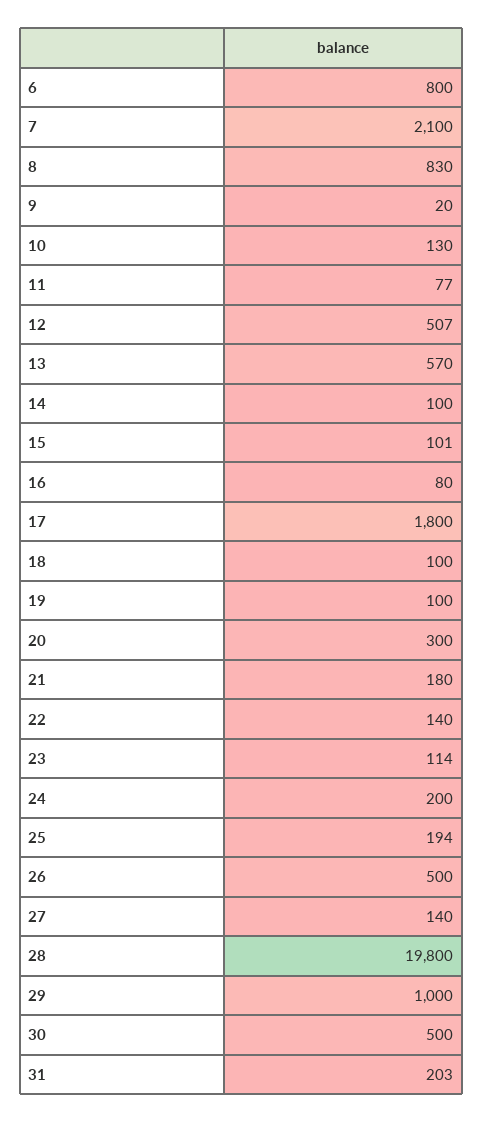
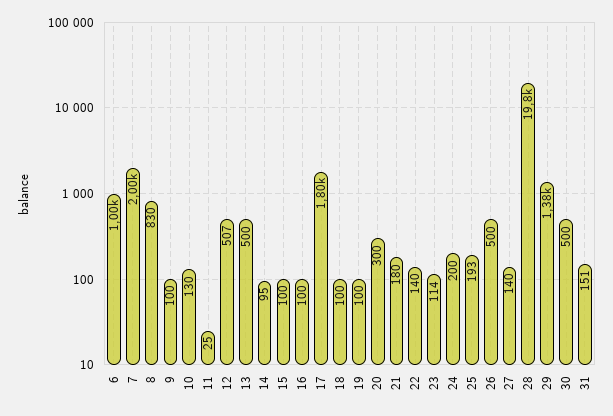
  {
-   "6": 800,
+   "6": 1000,
-   "7": 2100,
+   "7": 2000,
    "8": 830,
-   "9": 20,
+   "9": 100,
    "10": 130,
-   "11": 77,
+   "11": 25,
    "12": 507,
-   "13": 570,
+   "13": 500,
-   "14": 100,
+   "14": 95,
-   "15": 101,
+   "15": 100,
-   "16": 80,
+   "16": 100,
    "17": 1800,
    "18": 100,
    "19": 100,
    "20": 300,
    "21": 180,
    "22": 140,
    "23": 114,
    "24": 200,
-   "25": 194,
+   "25": 193,
    "26": 500,
    "27": 140,
    "28": 19800,
-   "29": 1000,
+   "29": 1380,
    "30": 500,
-   "31": 203
+   "31": 151
  }

